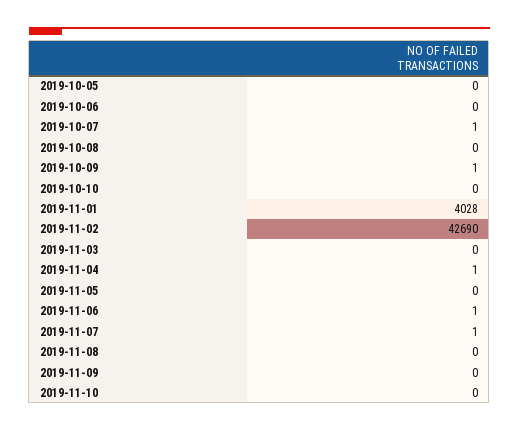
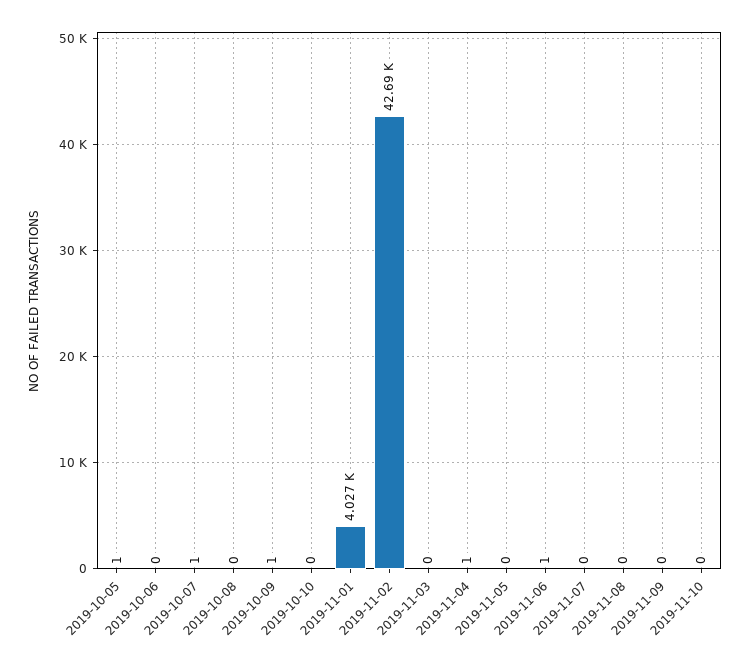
  {
-   "2019-10-05": 0,
+   "2019-10-05": 1,
    "2019-10-06": 0,
    "2019-10-07": 1,
    "2019-10-08": 0,
    "2019-10-09": 1,
    "2019-10-10": 0,
-   "2019-11-01": 4028,
+   "2019-11-01": 4027,
    "2019-11-02": 42690,
    "2019-11-03": 0,
    "2019-11-04": 1,
    "2019-11-05": 0,
    "2019-11-06": 1,
-   "2019-11-07": 1,
+   "2019-11-07": 0,
    "2019-11-08": 0,
    "2019-11-09": 0,
    "2019-11-10": 0
  }

